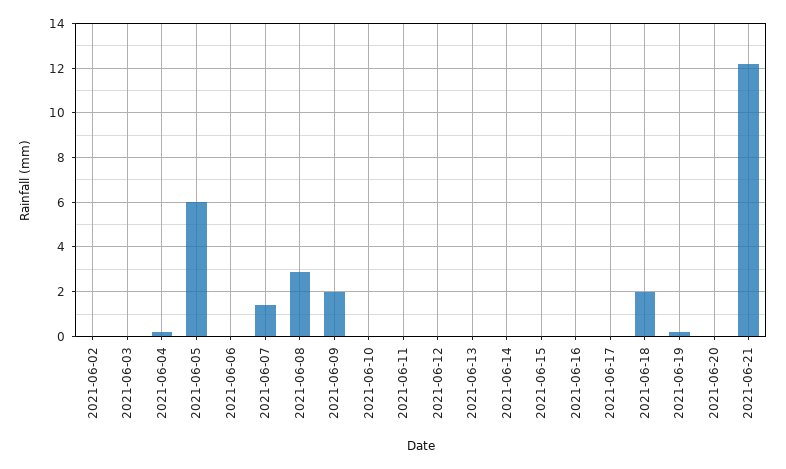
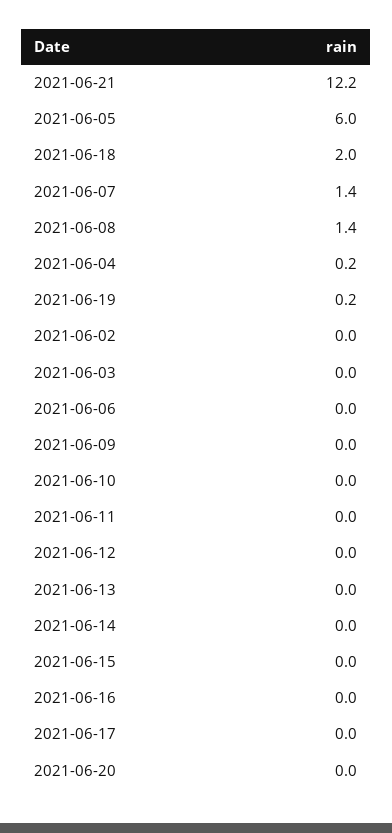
  {
    "2021-06-02": 0,
    "2021-06-03": 0,
    "2021-06-04": 0.2,
    "2021-06-05": 6,
    "2021-06-06": 0,
    "2021-06-07": 1.4,
-   "2021-06-08": 3,
+   "2021-06-08": 1.4,
-   "2021-06-09": 2,
+   "2021-06-09": 0,
    "2021-06-10": 0,
    "2021-06-11": 0,
    "2021-06-12": 0,
    "2021-06-13": 0,
    "2021-06-14": 0,
    "2021-06-15": 0,
    "2021-06-16": 0,
    "2021-06-17": 0,
    "2021-06-18": 2,
    "2021-06-19": 0.2,
    "2021-06-20": 0,
    "2021-06-21": 12.2
  }

